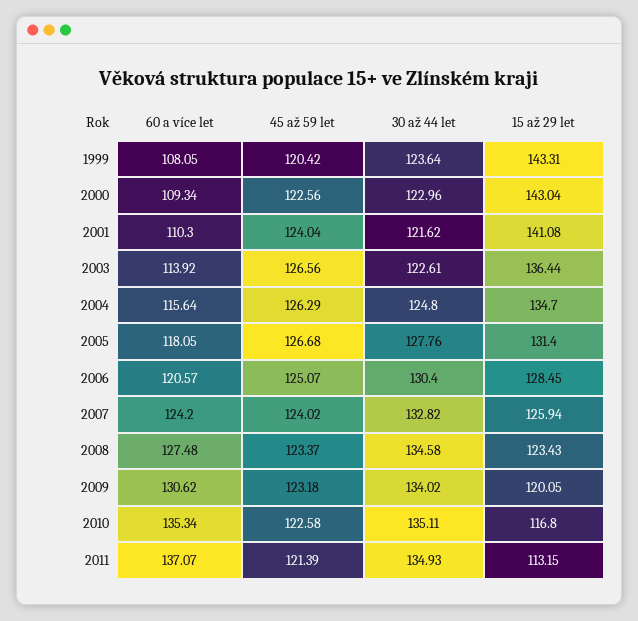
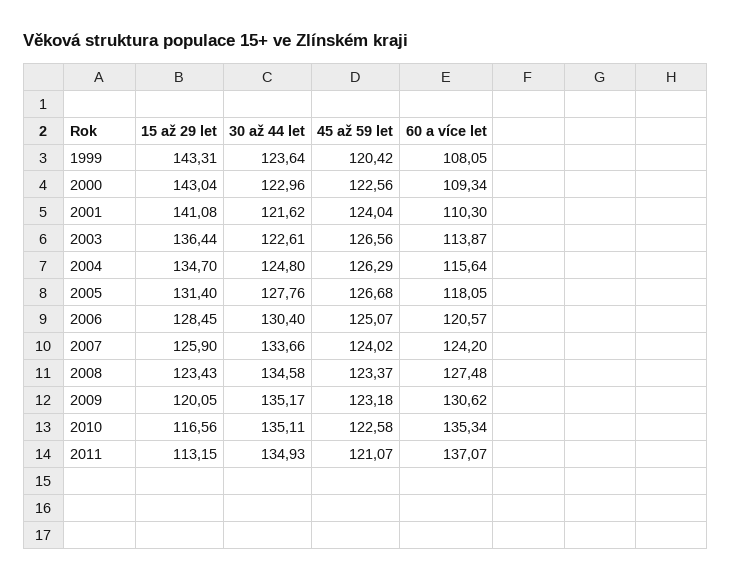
  {
    "60 a více let": {
      "1999": 108.05,
      "2000": 109.34,
      "2001": 110.3,
-     "2003": 113.92,
+     "2003": 113.87,
      "2004": 115.64,
      "2005": 118.05,
      "2006": 120.57,
      "2007": 124.2,
      "2008": 127.48,
      "2009": 130.62,
      "2010": 135.34,
      "2011": 137.07
    },
    "45 až 59 let": {
      "1999": 120.42,
      "2000": 122.56,
      "2001": 124.04,
      "2003": 126.56,
      "2004": 126.29,
      "2005": 126.68,
      "2006": 125.07,
      "2007": 124.02,
      "2008": 123.37,
      "2009": 123.18,
      "2010": 122.58,
-     "2011": 121.39
+     "2011": 121.07
    },
    "30 až 44 let": {
      "1999": 123.64,
      "2000": 122.96,
      "2001": 121.62,
      "2003": 122.61,
      "2004": 124.8,
      "2005": 127.76,
      "2006": 130.4,
-     "2007": 132.82,
+     "2007": 133.66,
      "2008": 134.58,
-     "2009": 134.02,
+     "2009": 135.17,
      "2010": 135.11,
      "2011": 134.93
    },
    "15 až 29 let": {
      "1999": 143.31,
      "2000": 143.04,
      "2001": 141.08,
      "2003": 136.44,
      "2004": 134.7,
      "2005": 131.4,
      "2006": 128.45,
-     "2007": 125.94,
+     "2007": 125.9,
      "2008": 123.43,
      "2009": 120.05,
-     "2010": 116.8,
+     "2010": 116.56,
      "2011": 113.15
    }
  }

